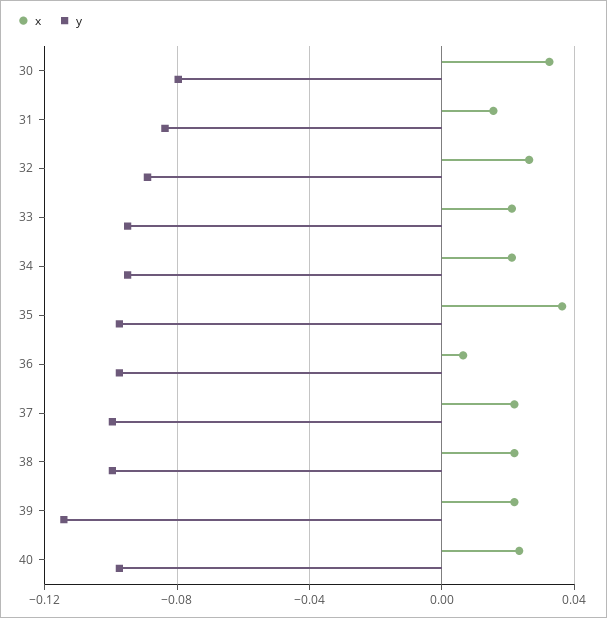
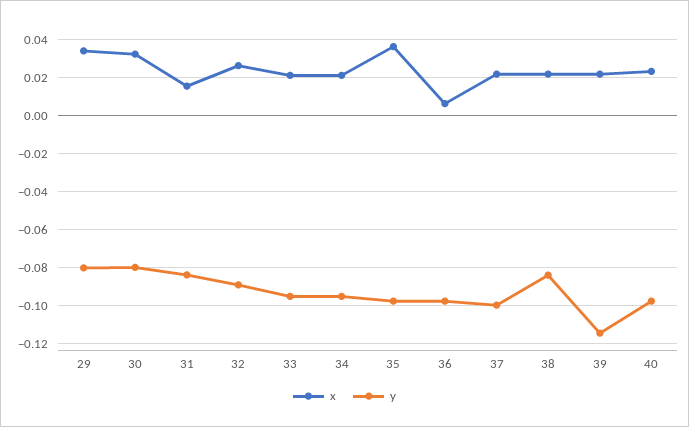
  {
    "x": {
      "30": 0.035,
      "31": 0.015,
      "32": 0.025,
      "33": 0.02,
      "34": 0.02,
      "35": 0.035,
      "36": 0.005,
      "37": 0.02,
      "38": 0.02,
      "39": 0.02,
-     "40": 0.025
+     "40": 0.025,
+     "29": 0.035
    },
    "y": {
      "30": -0.08,
      "31": -0.085,
      "32": -0.09,
      "33": -0.095,
      "34": -0.095,
      "35": -0.1,
      "36": -0.1,
      "37": -0.1,
-     "38": -0.1,
+     "38": -0.085,
      "39": -0.115,
-     "40": -0.1
+     "40": -0.1,
+     "29": -0.08
    }
  }

